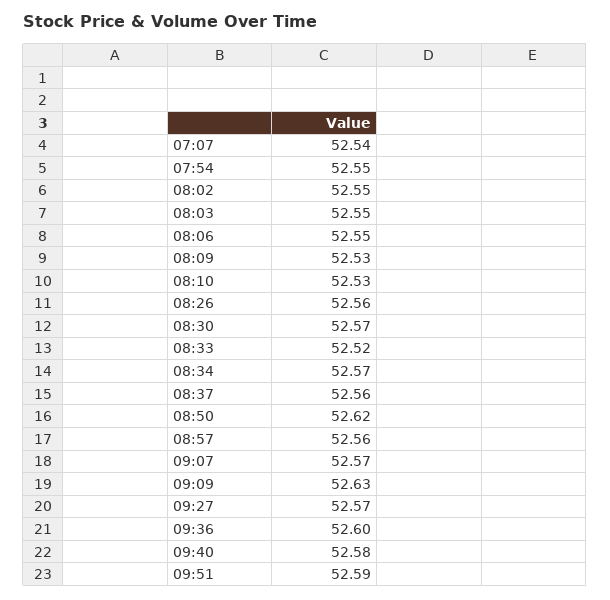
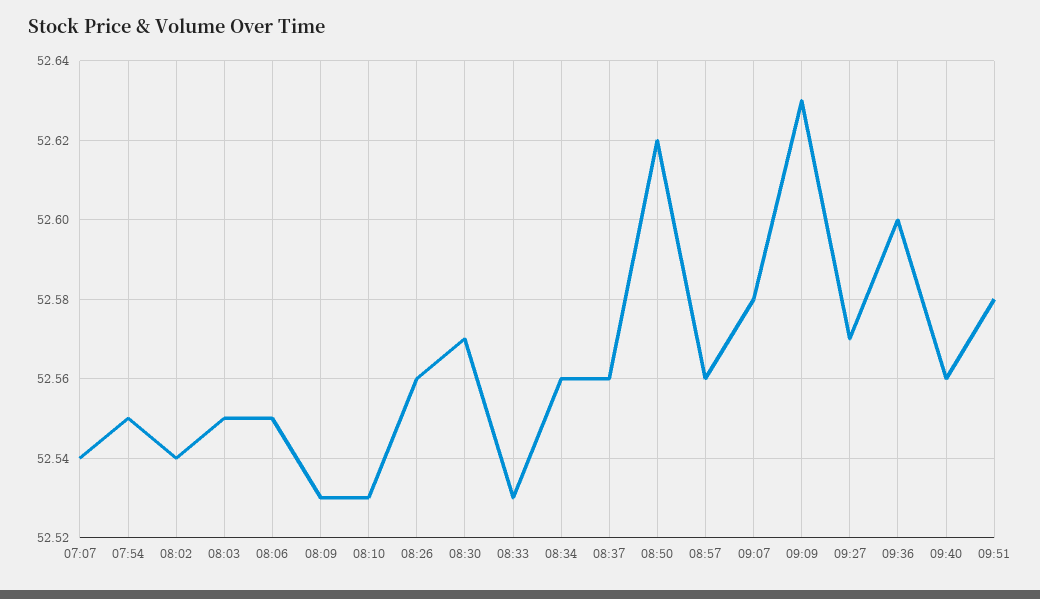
  {
    "07:07": 52.54,
    "07:54": 52.55,
-   "08:02": 52.55,
+   "08:02": 52.54,
    "08:03": 52.55,
    "08:06": 52.55,
    "08:09": 52.53,
    "08:10": 52.53,
    "08:26": 52.56,
    "08:30": 52.57,
-   "08:33": 52.52,
+   "08:33": 52.53,
-   "08:34": 52.57,
+   "08:34": 52.56,
    "08:37": 52.56,
    "08:50": 52.62,
    "08:57": 52.56,
-   "09:07": 52.57,
+   "09:07": 52.58,
    "09:09": 52.63,
    "09:27": 52.57,
    "09:36": 52.6,
-   "09:40": 52.58,
+   "09:40": 52.56,
-   "09:51": 52.59
+   "09:51": 52.58
  }

